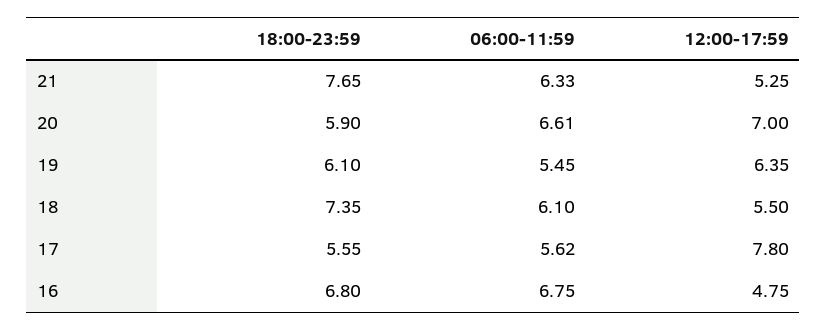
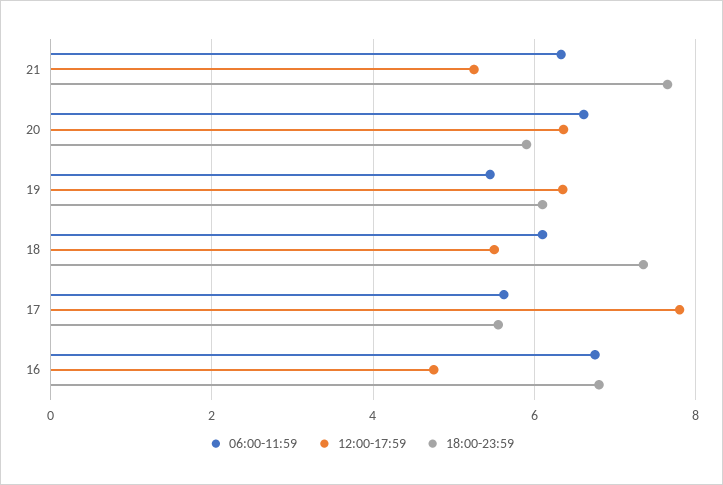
  {
    "18:00-23:59": {
      "21": 7.65,
      "20": 5.9,
      "19": 6.1,
      "18": 7.35,
      "17": 5.55,
      "16": 6.8
    },
    "06:00-11:59": {
      "21": 6.33,
      "20": 6.61,
      "19": 5.45,
      "18": 6.1,
      "17": 5.62,
      "16": 6.75
    },
    "12:00-17:59": {
      "21": 5.25,
-     "20": 7,
+     "20": 6.4,
      "19": 6.35,
      "18": 5.5,
      "17": 7.8,
      "16": 4.75
    }
  }

